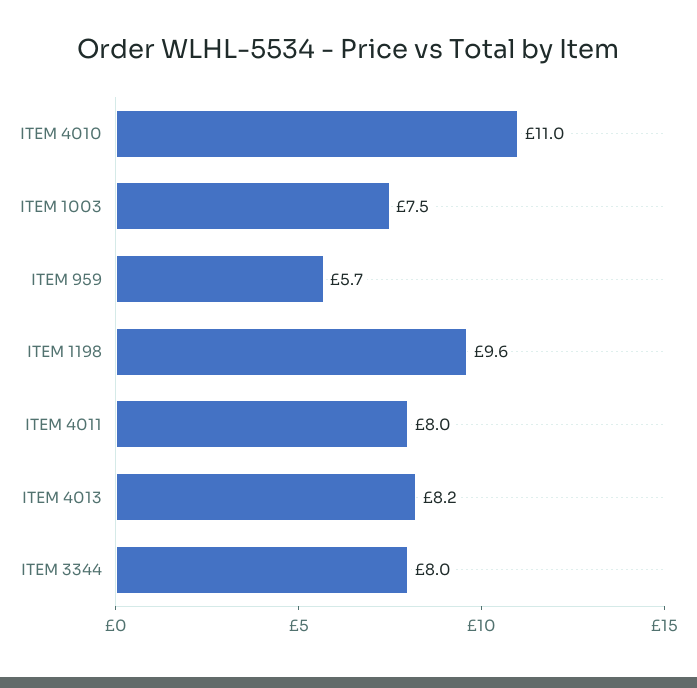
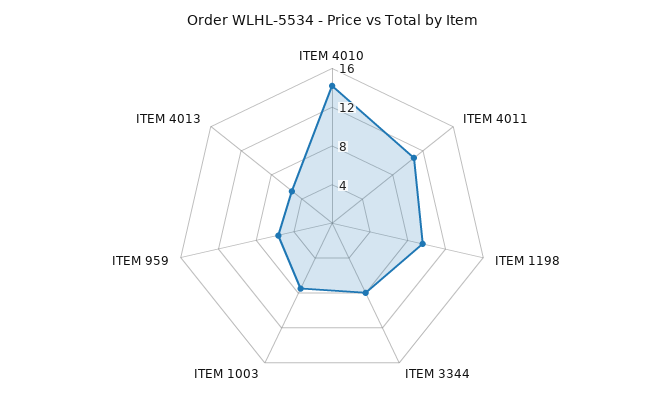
  {
-   "ITEM 4010": 11,
+   "ITEM 4010": 14,
    "ITEM 1003": 7.5,
    "ITEM 959": 5.7,
    "ITEM 1198": 9.6,
-   "ITEM 4011": 8,
+   "ITEM 4011": 11,
-   "ITEM 4013": 8.2,
+   "ITEM 4013": 5,
    "ITEM 3344": 8
  }

